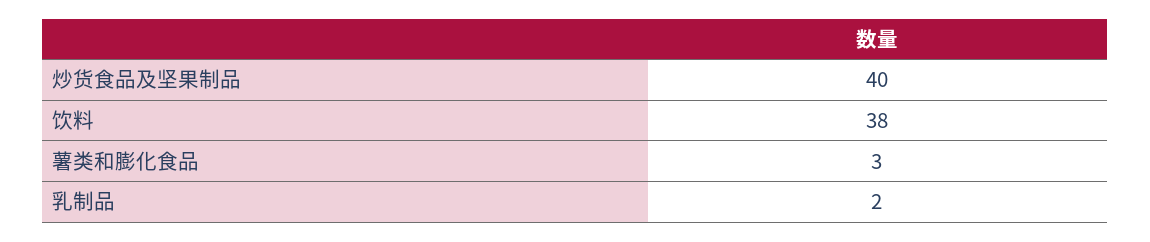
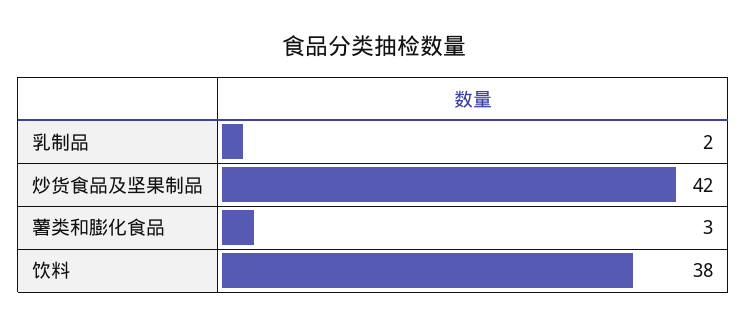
  {
-   "炒货食品及坚果制品": 40,
+   "炒货食品及坚果制品": 42,
    "饮料": 38,
    "薯类和膨化食品": 3,
    "乳制品": 2
  }

